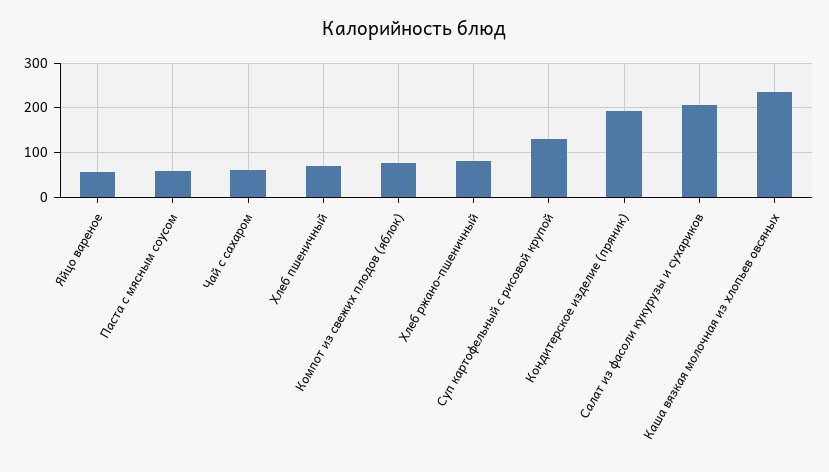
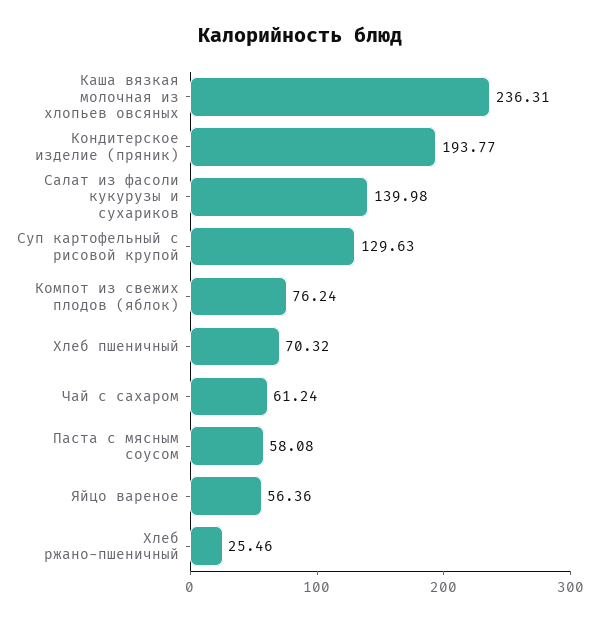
  {
    "Яйцо вареное": 56.36,
    "Паста с мясным соусом": 58.08,
    "Чай с сахаром": 61.24,
    "Хлеб пшеничный": 70.32,
    "Компот из свежих плодов (яблок)": 76.24,
-   "Хлеб ржано-пшеничный": 80,
+   "Хлеб ржано-пшеничный": 25.46,
    "Суп картофельный с рисовой крупой": 129.63,
    "Кондитерское изделие (пряник)": 193.77,
-   "Салат из фасоли кукурузы и сухариков": 200,
+   "Салат из фасоли кукурузы и сухариков": 139.98,
    "Каша вязкая молочная из хлопьев овсяных": 236.31
  }

